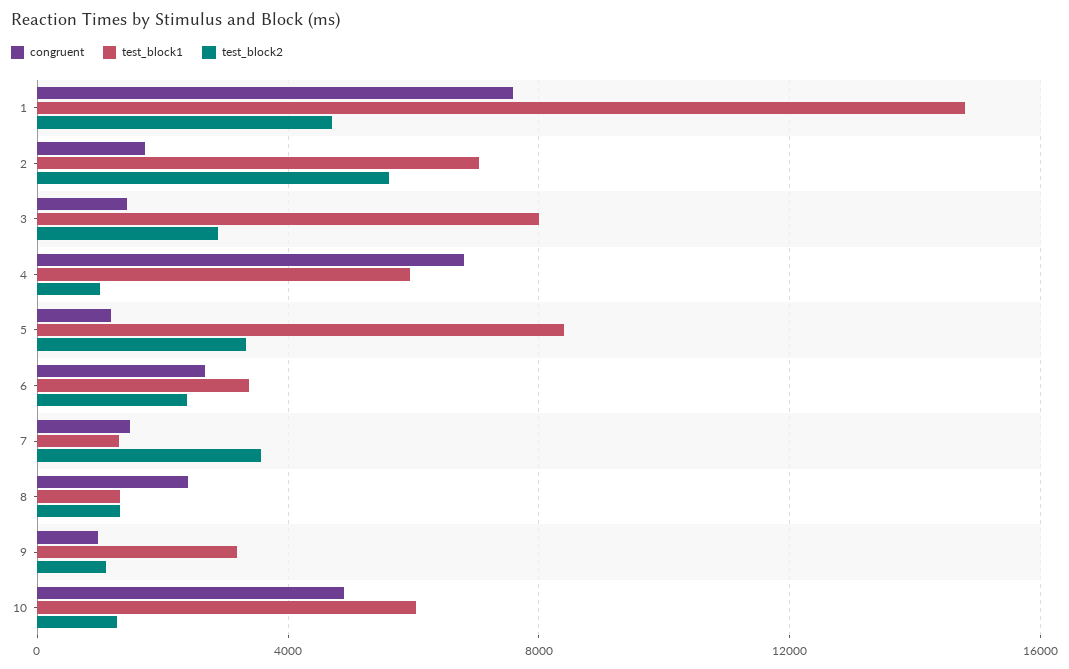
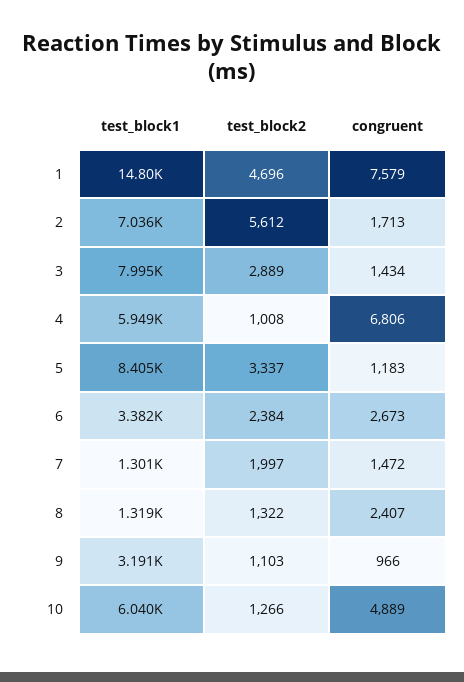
  {
    "congruent": {
      "1": 7579,
      "2": 1713,
      "3": 1434,
      "4": 6806,
      "5": 1183,
      "6": 2673,
      "7": 1472,
      "8": 2407,
      "9": 966,
      "10": 4889
    },
    "test_block1": {
      "1": 14800,
      "2": 7036,
      "3": 7995,
      "4": 5949,
      "5": 8405,
      "6": 3382,
      "7": 1301,
      "8": 1319,
      "9": 3191,
      "10": 6040
    },
    "test_block2": {
      "1": 4696,
      "2": 5612,
      "3": 2889,
      "4": 1008,
      "5": 3337,
      "6": 2384,
-     "7": 3500,
+     "7": 1997,
      "8": 1322,
      "9": 1103,
      "10": 1266
    }
  }

